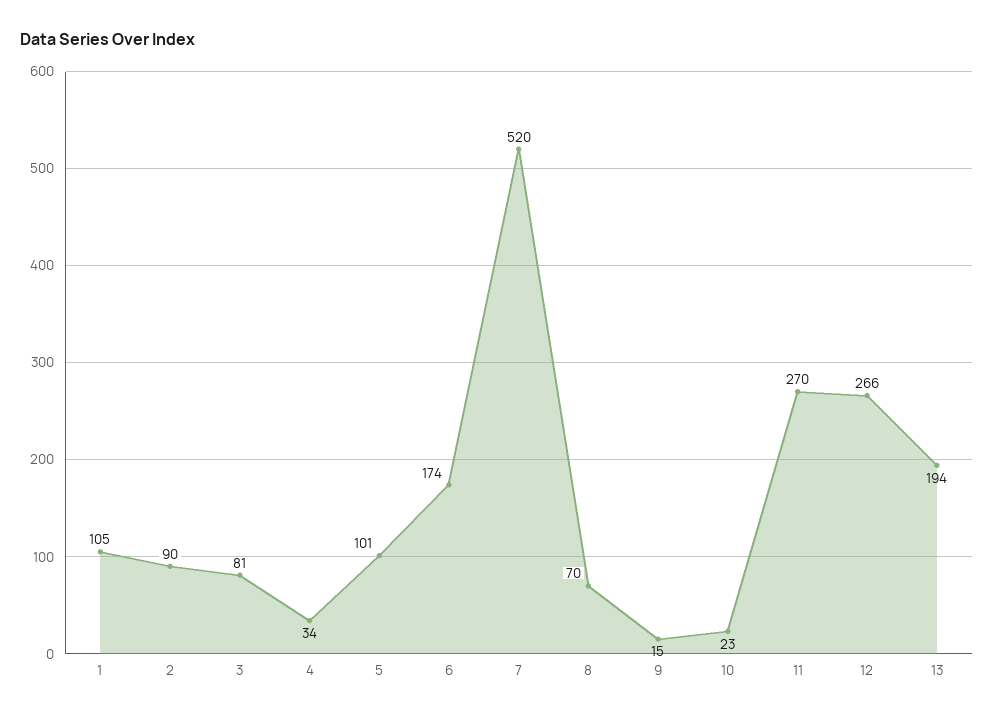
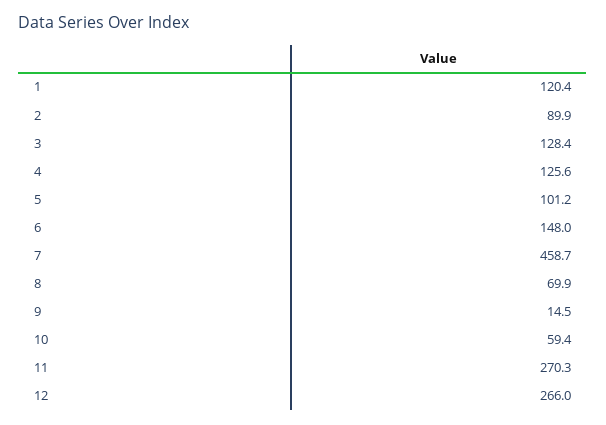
  {
-   "1": 105,
+   "1": 120.4,
    "2": 89.9,
-   "3": 81,
+   "3": 128.4,
-   "4": 34,
+   "4": 125.6,
    "5": 101.2,
-   "6": 174,
+   "6": 148,
-   "7": 520,
+   "7": 458.7,
    "8": 69.9,
    "9": 14.5,
-   "10": 23,
+   "10": 59.4,
    "11": 270.3,
-   "12": 266,
+   "12": 266
-   "13": 194
  }

